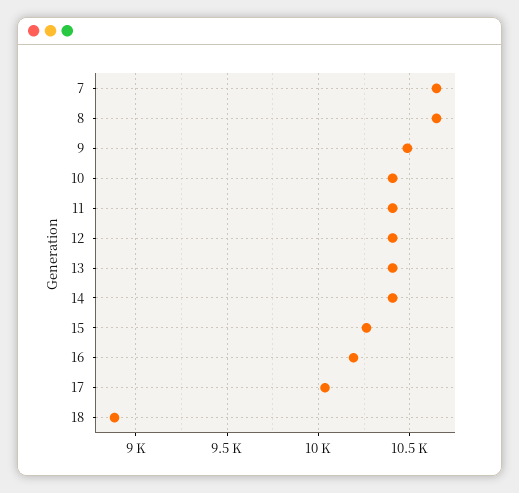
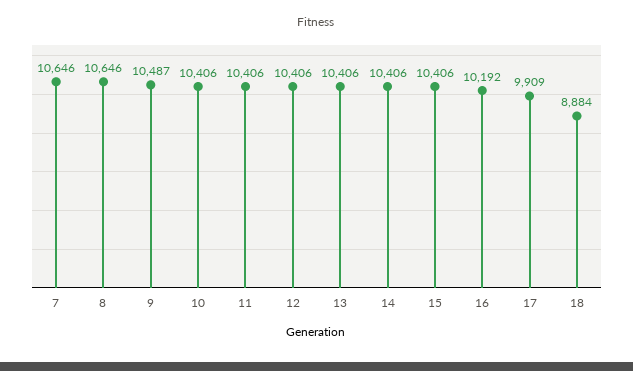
  {
    "7": 10646,
    "8": 10646,
    "9": 10487,
    "10": 10406,
    "11": 10406,
    "12": 10406,
    "13": 10406,
    "14": 10406,
-   "15": 10250,
+   "15": 10406,
    "16": 10192,
-   "17": 10050,
+   "17": 9909,
    "18": 8884
  }

